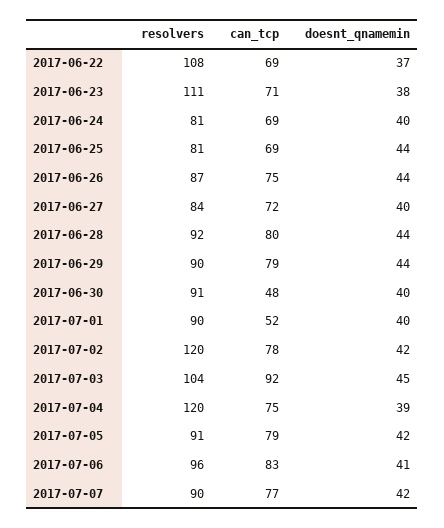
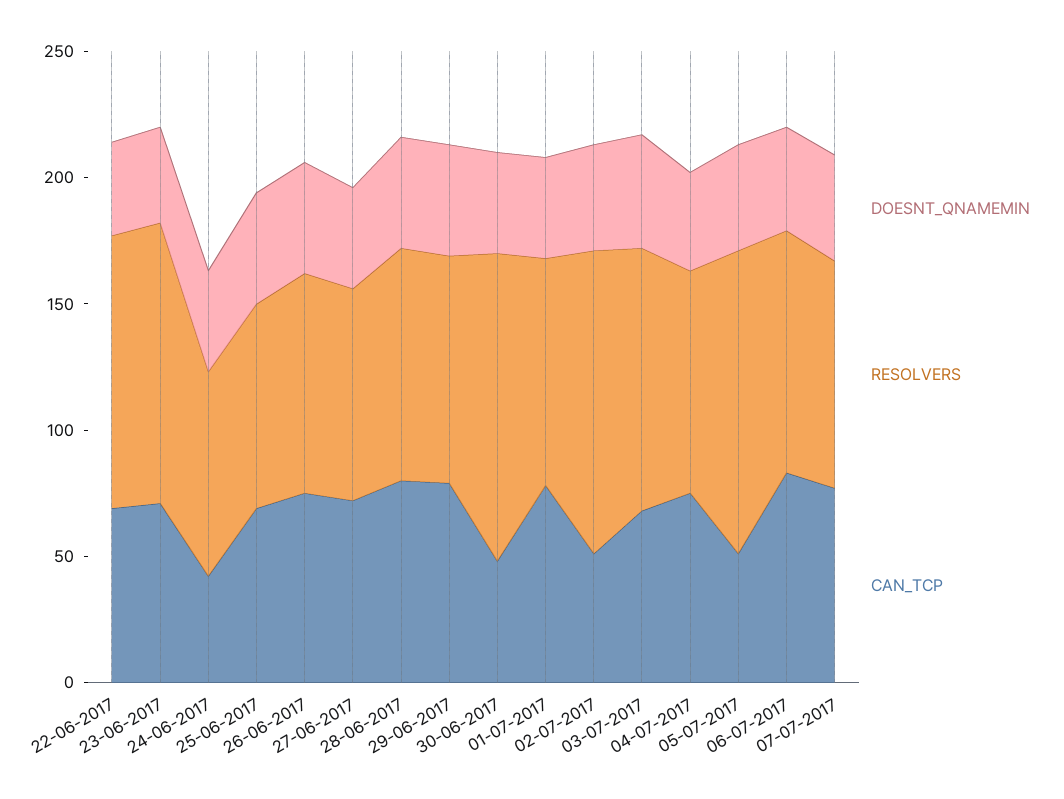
  {
    "resolvers": {
      "2017-06-22": 108,
      "2017-06-23": 111,
      "2017-06-24": 81,
      "2017-06-25": 81,
      "2017-06-26": 87,
      "2017-06-27": 84,
      "2017-06-28": 92,
      "2017-06-29": 90,
-     "2017-06-30": 91,
+     "2017-06-30": 120,
      "2017-07-01": 90,
      "2017-07-02": 120,
      "2017-07-03": 104,
-     "2017-07-04": 120,
+     "2017-07-04": 90,
-     "2017-07-05": 91,
+     "2017-07-05": 120,
      "2017-07-06": 96,
      "2017-07-07": 90
    },
    "can_tcp": {
      "2017-06-22": 69,
      "2017-06-23": 71,
-     "2017-06-24": 69,
+     "2017-06-24": 40,
      "2017-06-25": 69,
      "2017-06-26": 75,
      "2017-06-27": 72,
      "2017-06-28": 80,
      "2017-06-29": 79,
      "2017-06-30": 48,
-     "2017-07-01": 52,
+     "2017-07-01": 80,
-     "2017-07-02": 78,
+     "2017-07-02": 50,
-     "2017-07-03": 92,
+     "2017-07-03": 70,
      "2017-07-04": 75,
-     "2017-07-05": 79,
+     "2017-07-05": 50,
      "2017-07-06": 83,
      "2017-07-07": 77
    },
    "doesnt_qnamemin": {
      "2017-06-22": 37,
      "2017-06-23": 38,
      "2017-06-24": 40,
      "2017-06-25": 44,
      "2017-06-26": 44,
      "2017-06-27": 40,
      "2017-06-28": 44,
      "2017-06-29": 44,
      "2017-06-30": 40,
      "2017-07-01": 40,
      "2017-07-02": 42,
      "2017-07-03": 45,
      "2017-07-04": 39,
      "2017-07-05": 42,
      "2017-07-06": 41,
      "2017-07-07": 42
    }
  }

